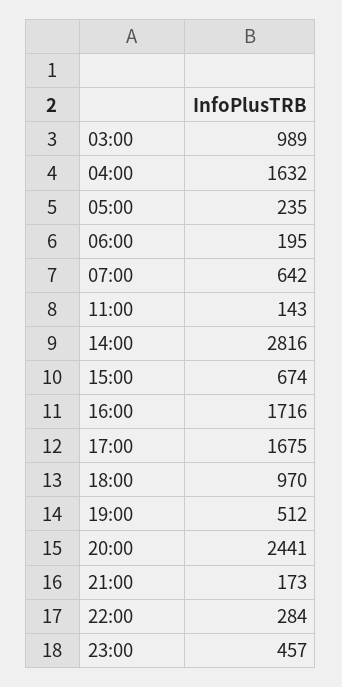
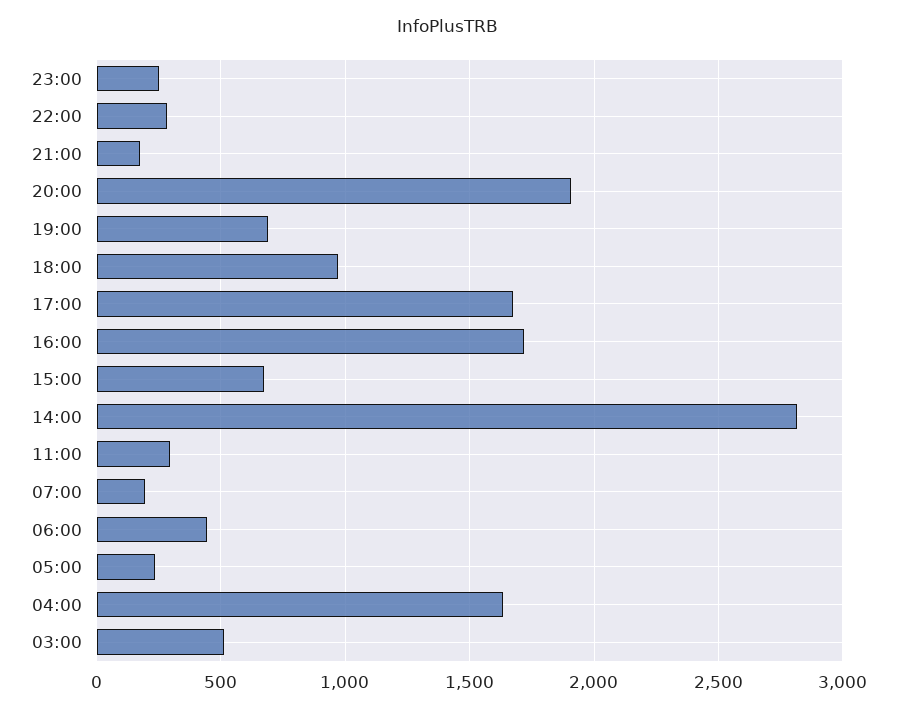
  {
-   "03:00": 989,
+   "03:00": 500,
    "04:00": 1632,
    "05:00": 235,
-   "06:00": 195,
+   "06:00": 450,
-   "07:00": 642,
+   "07:00": 200,
-   "11:00": 143,
+   "11:00": 300,
    "14:00": 2816,
    "15:00": 674,
    "16:00": 1716,
    "17:00": 1675,
    "18:00": 970,
-   "19:00": 512,
+   "19:00": 700,
-   "20:00": 2441,
+   "20:00": 1900,
    "21:00": 173,
    "22:00": 284,
-   "23:00": 457
+   "23:00": 250
  }

